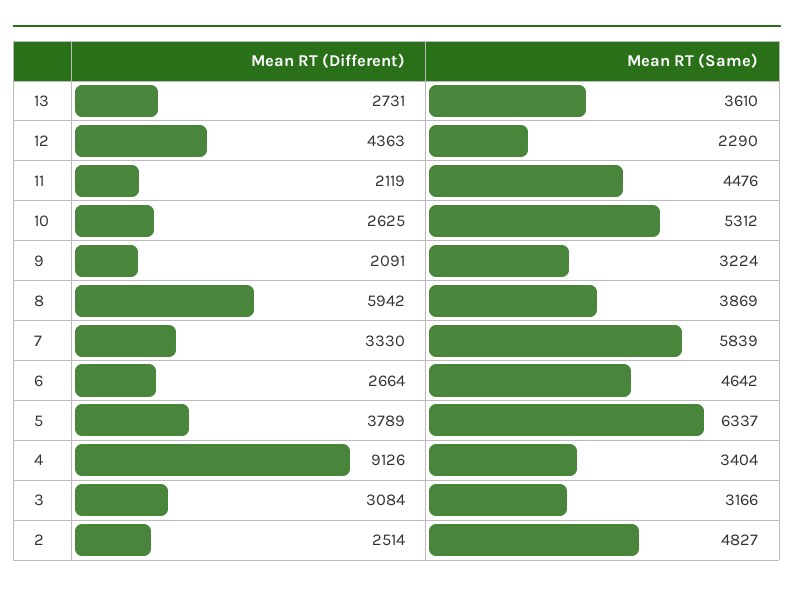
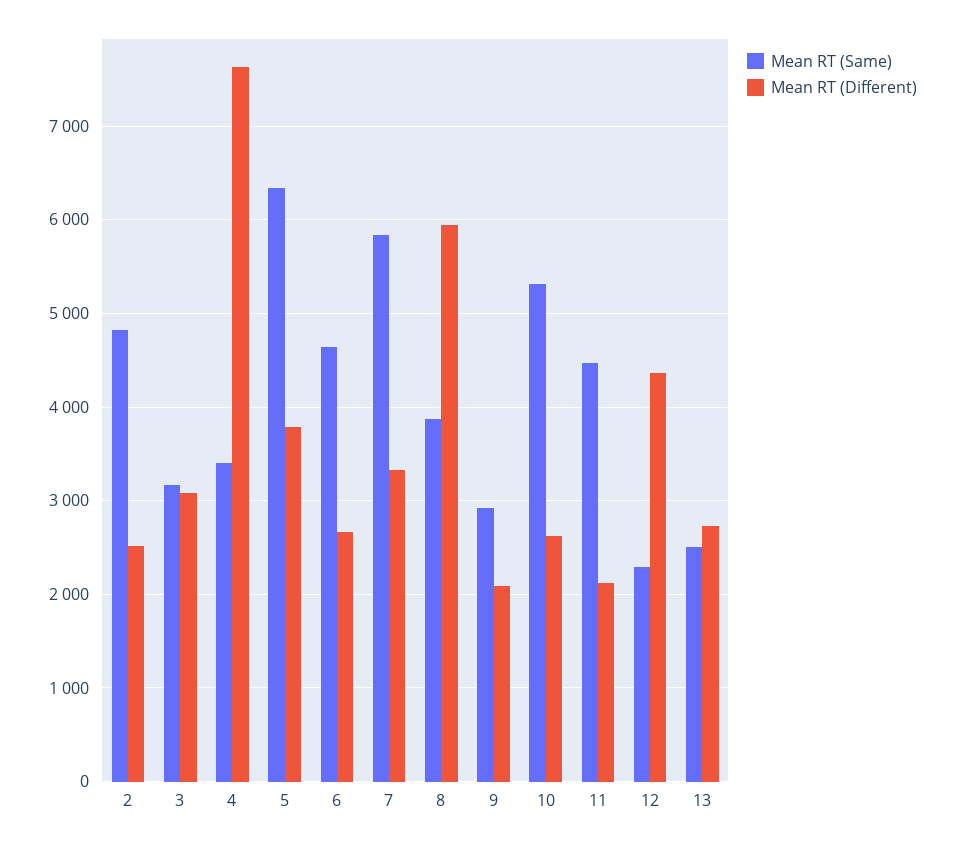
  {
    "Mean RT (Different)": {
      "13": 2731,
      "12": 4363,
      "11": 2119,
      "10": 2625,
      "9": 2091,
      "8": 5942,
      "7": 3330,
      "6": 2664,
      "5": 3789,
-     "4": 9126,
+     "4": 7600,
      "3": 3084,
      "2": 2514
    },
    "Mean RT (Same)": {
-     "13": 3610,
+     "13": 2500,
      "12": 2290,
      "11": 4476,
      "10": 5312,
-     "9": 3224,
+     "9": 2900,
      "8": 3869,
      "7": 5839,
      "6": 4642,
      "5": 6337,
      "4": 3404,
      "3": 3166,
      "2": 4827
    }
  }

